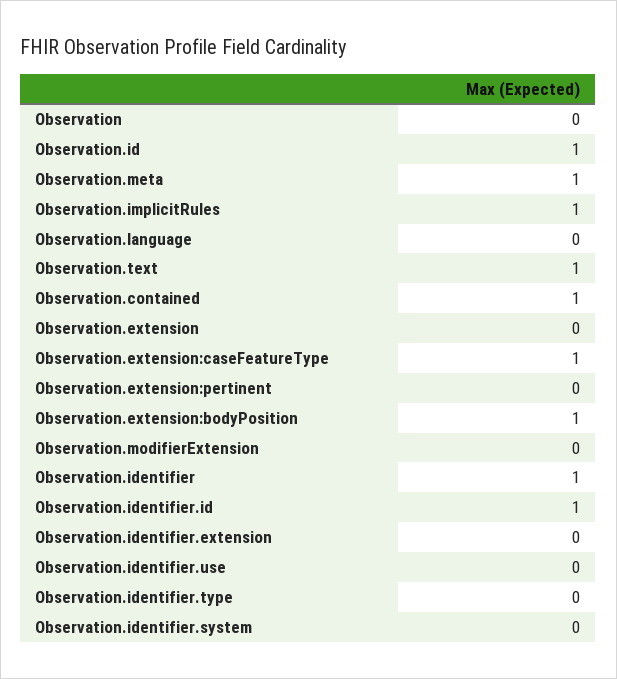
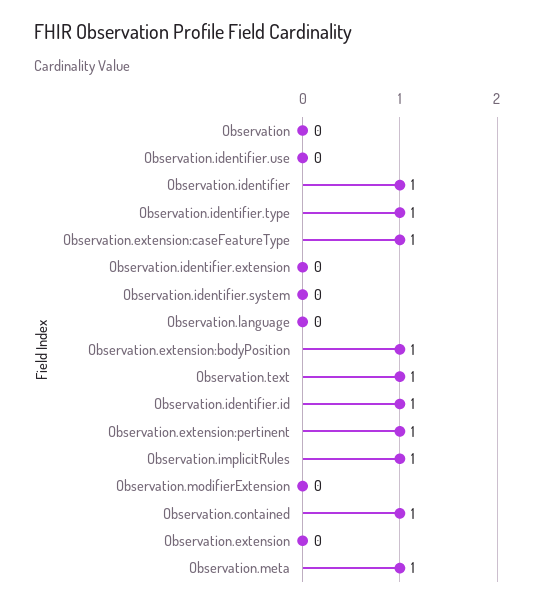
  {
    "Observation": 0,
-   "Observation.id": 1,
    "Observation.meta": 1,
    "Observation.implicitRules": 1,
    "Observation.language": 0,
    "Observation.text": 1,
    "Observation.contained": 1,
    "Observation.extension": 0,
    "Observation.extension:caseFeatureType": 1,
-   "Observation.extension:pertinent": 0,
+   "Observation.extension:pertinent": 1,
    "Observation.extension:bodyPosition": 1,
    "Observation.modifierExtension": 0,
    "Observation.identifier": 1,
    "Observation.identifier.id": 1,
    "Observation.identifier.extension": 0,
    "Observation.identifier.use": 0,
-   "Observation.identifier.type": 0,
+   "Observation.identifier.type": 1,
    "Observation.identifier.system": 0
  }

